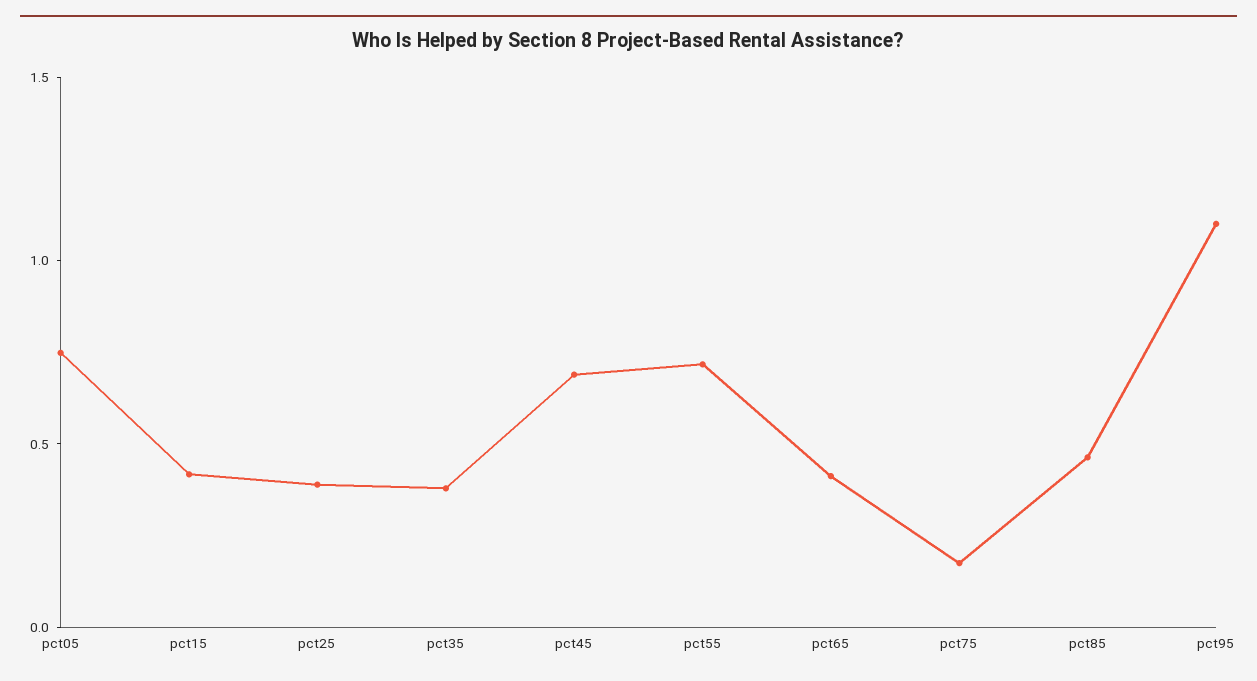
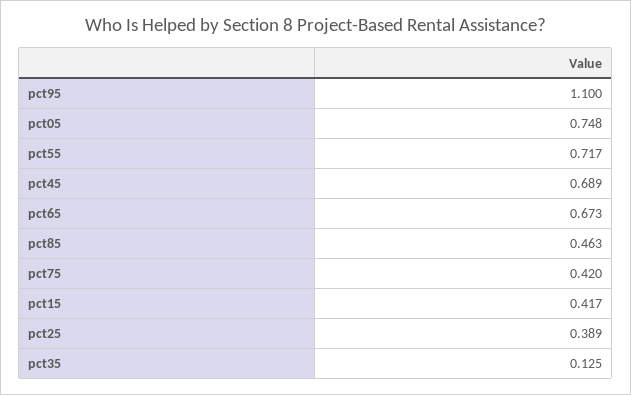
  {
    "pct05": 0.748,
    "pct15": 0.417,
    "pct25": 0.389,
-   "pct35": 0.4,
+   "pct35": 0.125,
    "pct45": 0.689,
    "pct55": 0.717,
-   "pct65": 0.4,
+   "pct65": 0.673,
-   "pct75": 0.2,
+   "pct75": 0.42,
    "pct85": 0.463,
    "pct95": 1.1
  }

